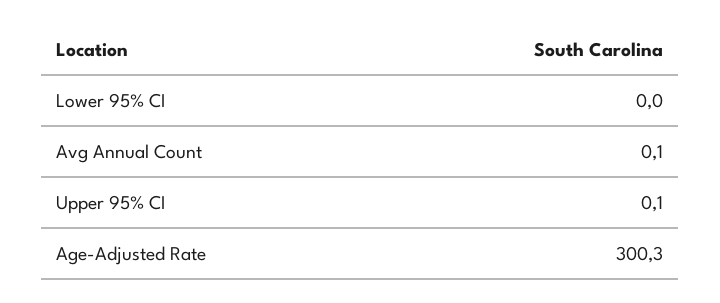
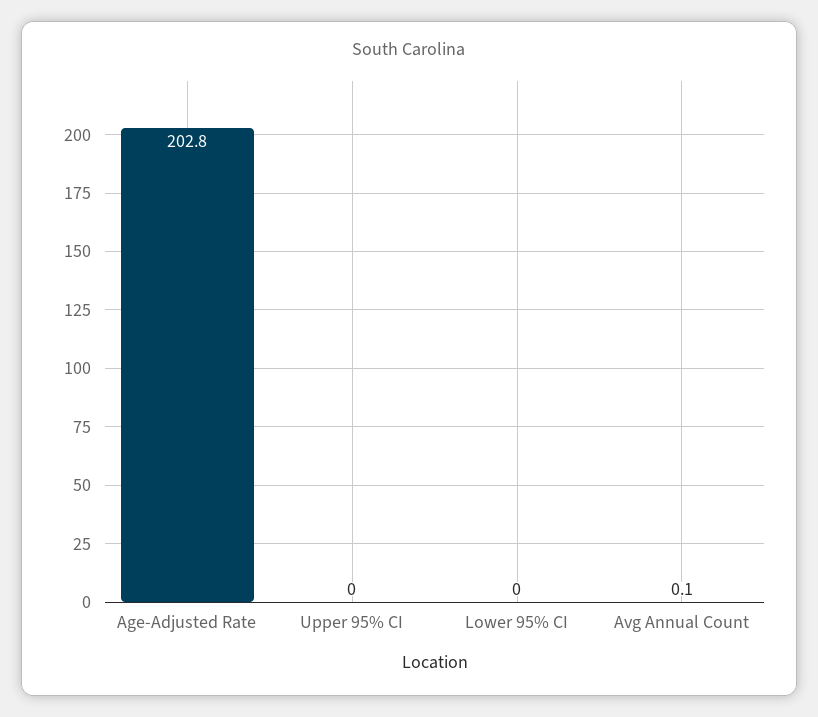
  {
    "Lower 95% CI": 0,
    "Avg Annual Count": 0.1,
-   "Upper 95% CI": 0.1,
+   "Upper 95% CI": 0,
-   "Age-Adjusted Rate": 300.3
+   "Age-Adjusted Rate": 202.8
  }

